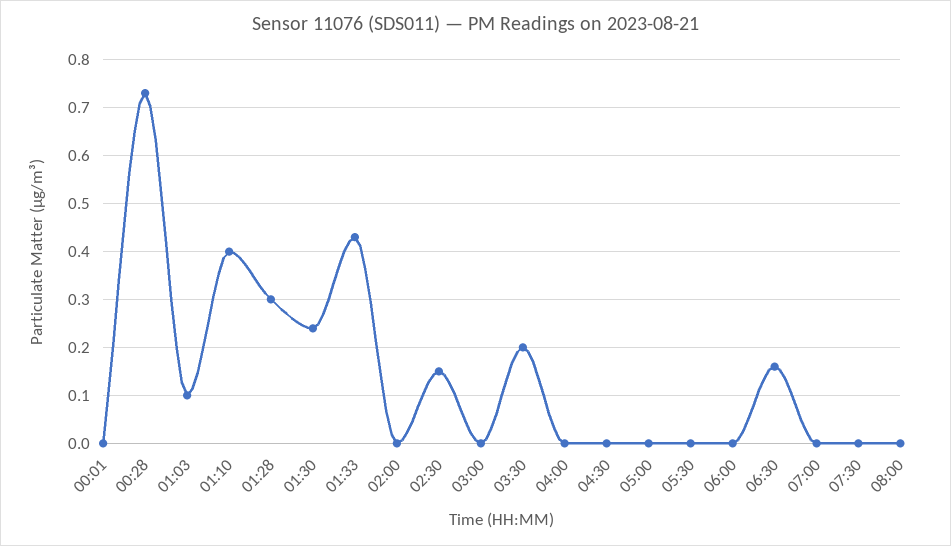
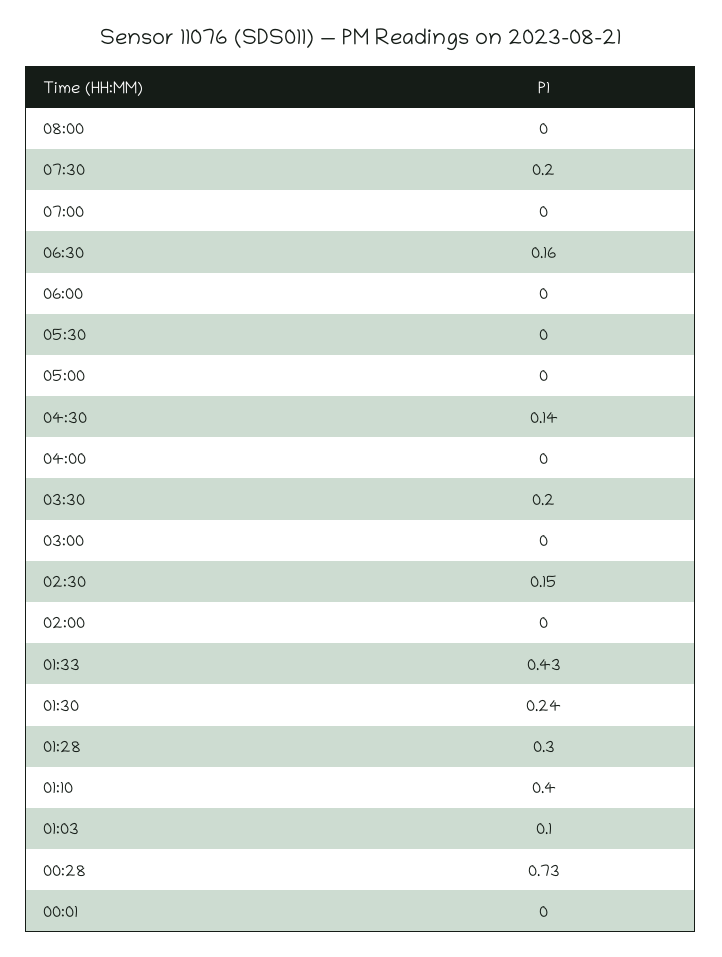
  {
    "00:01": 0,
    "00:28": 0.73,
    "01:03": 0.1,
    "01:10": 0.4,
    "01:28": 0.3,
    "01:30": 0.24,
    "01:33": 0.43,
    "02:00": 0,
    "02:30": 0.15,
    "03:00": 0,
    "03:30": 0.2,
    "04:00": 0,
-   "04:30": 0,
+   "04:30": 0.14,
    "05:00": 0,
    "05:30": 0,
    "06:00": 0,
    "06:30": 0.16,
    "07:00": 0,
-   "07:30": 0,
+   "07:30": 0.2,
    "08:00": 0
  }

